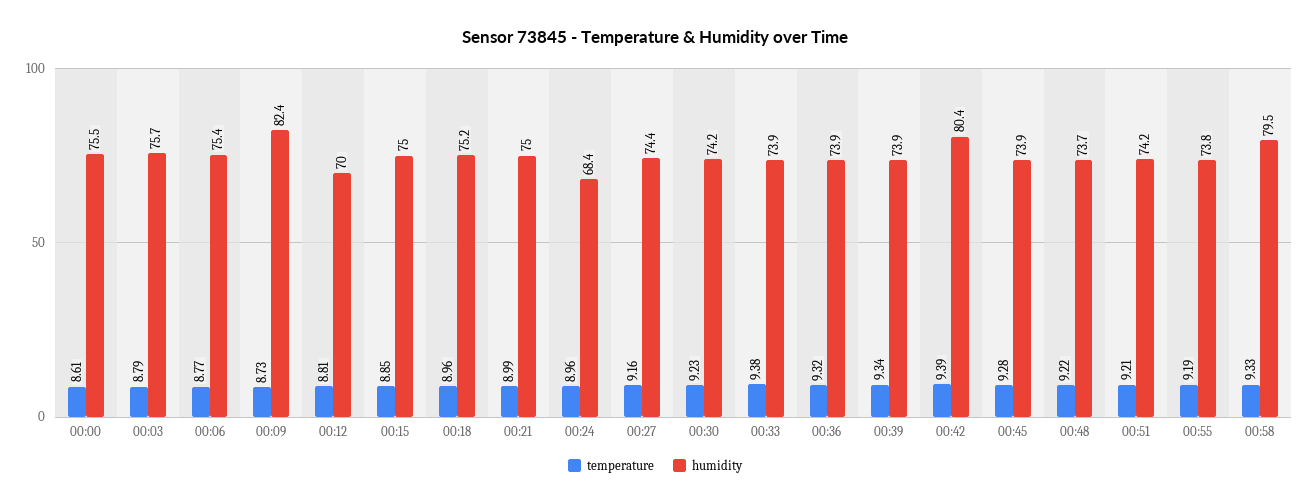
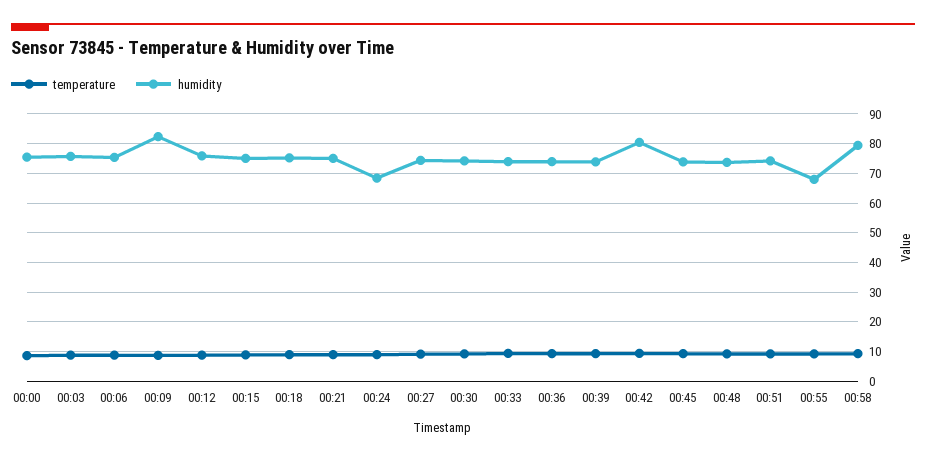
  {
    "temperature": {
      "00:00": 8.61,
      "00:03": 8.79,
      "00:06": 8.77,
      "00:09": 8.73,
      "00:12": 8.81,
      "00:15": 8.85,
      "00:18": 8.96,
      "00:21": 8.99,
      "00:24": 8.96,
      "00:27": 9.16,
      "00:30": 9.23,
      "00:33": 9.38,
      "00:36": 9.32,
      "00:39": 9.34,
      "00:42": 9.39,
      "00:45": 9.28,
      "00:48": 9.22,
      "00:51": 9.21,
      "00:55": 9.19,
      "00:58": 9.33
    },
    "humidity": {
      "00:00": 75.5,
      "00:03": 75.7,
      "00:06": 75.4,
      "00:09": 82.4,
-     "00:12": 70,
+     "00:12": 75,
      "00:15": 75,
      "00:18": 75.2,
      "00:21": 75,
      "00:24": 68.4,
      "00:27": 74.4,
      "00:30": 74.2,
      "00:33": 73.9,
      "00:36": 73.9,
      "00:39": 73.9,
      "00:42": 80.4,
      "00:45": 73.9,
      "00:48": 73.7,
      "00:51": 74.2,
-     "00:55": 73.8,
+     "00:55": 67.5,
      "00:58": 79.5
    }
  }

